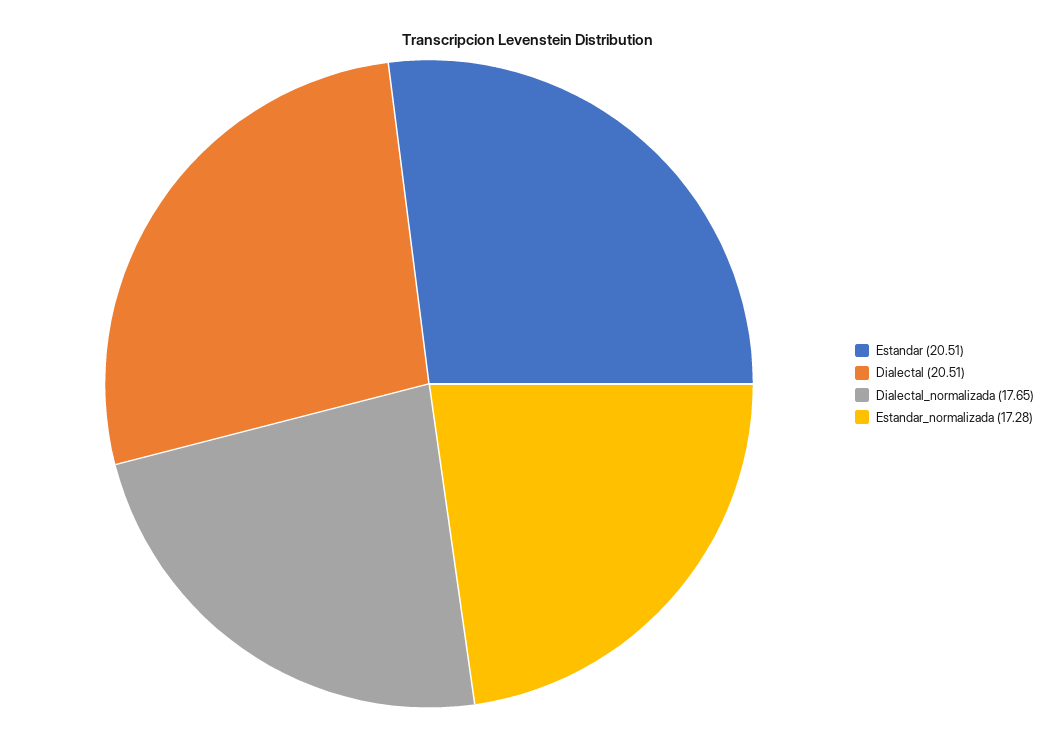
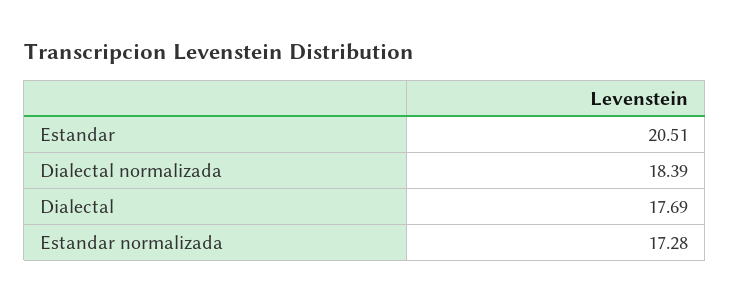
  {
    "Estandar": 20.51,
-   "Dialectal": 20.51,
+   "Dialectal": 17.69,
-   "Dialectal_normalizada": 17.65,
+   "Dialectal_normalizada": 18.39,
    "Estandar_normalizada": 17.28
  }

